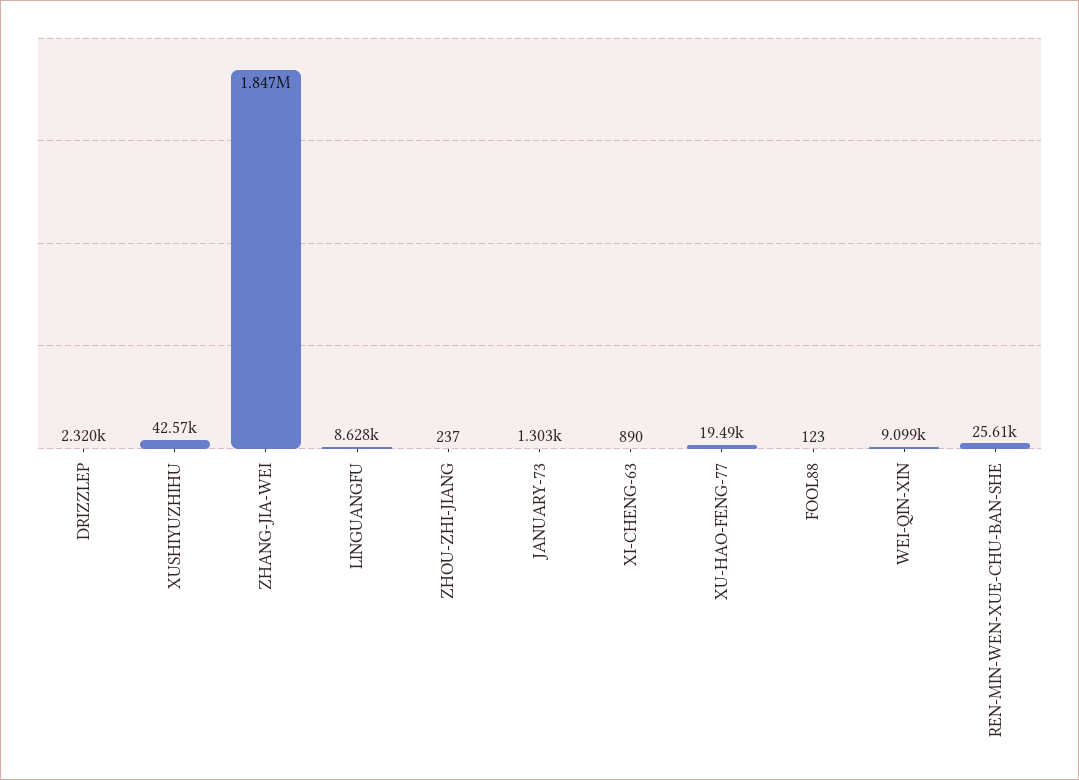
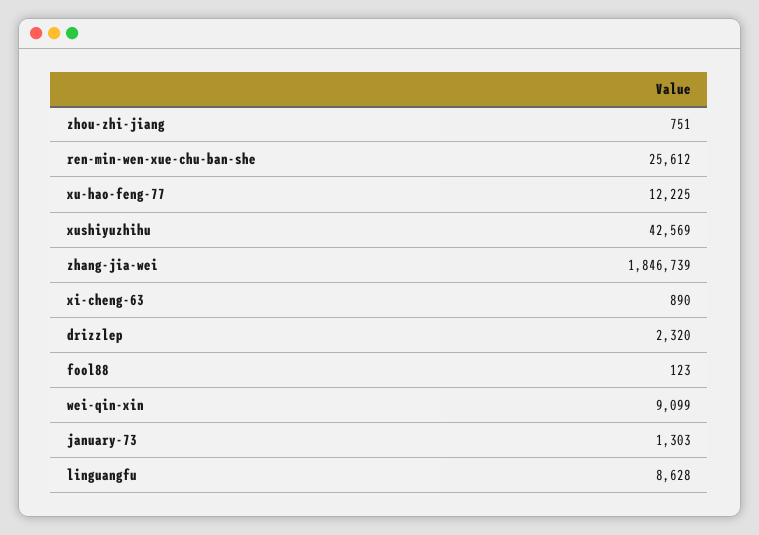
  {
    "DRIZZLEP": 2320,
    "XUSHIYUZHIHU": 42569,
    "ZHANG-JIA-WEI": 1846739,
    "LINGUANGFU": 8628,
-   "ZHOU-ZHI-JIANG": 237,
+   "ZHOU-ZHI-JIANG": 751,
    "JANUARY-73": 1303,
    "XI-CHENG-63": 890,
-   "XU-HAO-FENG-77": 19490,
+   "XU-HAO-FENG-77": 12225,
    "FOOL88": 123,
    "WEI-QIN-XIN": 9099,
    "REN-MIN-WEN-XUE-CHU-BAN-SHE": 25612
  }

